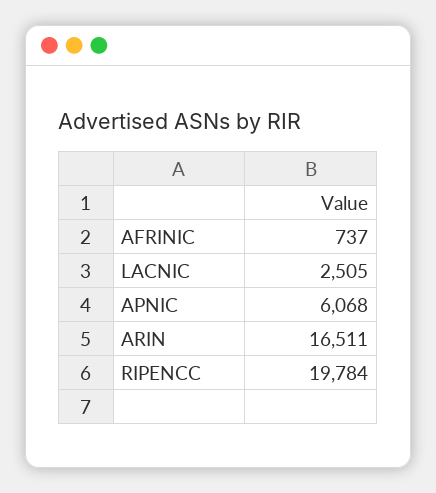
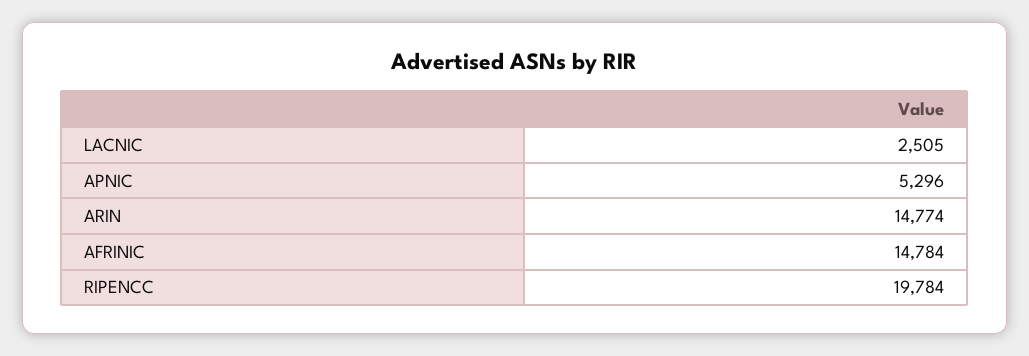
  {
-   "AFRINIC": 737,
+   "AFRINIC": 14784,
    "LACNIC": 2505,
-   "APNIC": 6068,
+   "APNIC": 5296,
-   "ARIN": 16511,
+   "ARIN": 14774,
    "RIPENCC": 19784
  }

